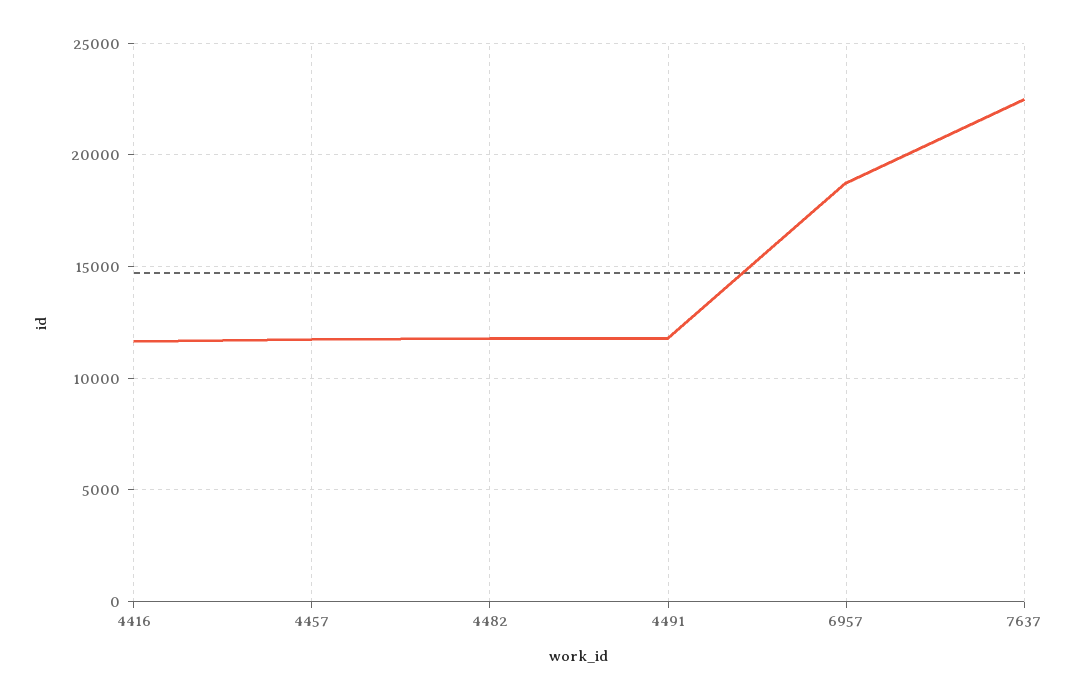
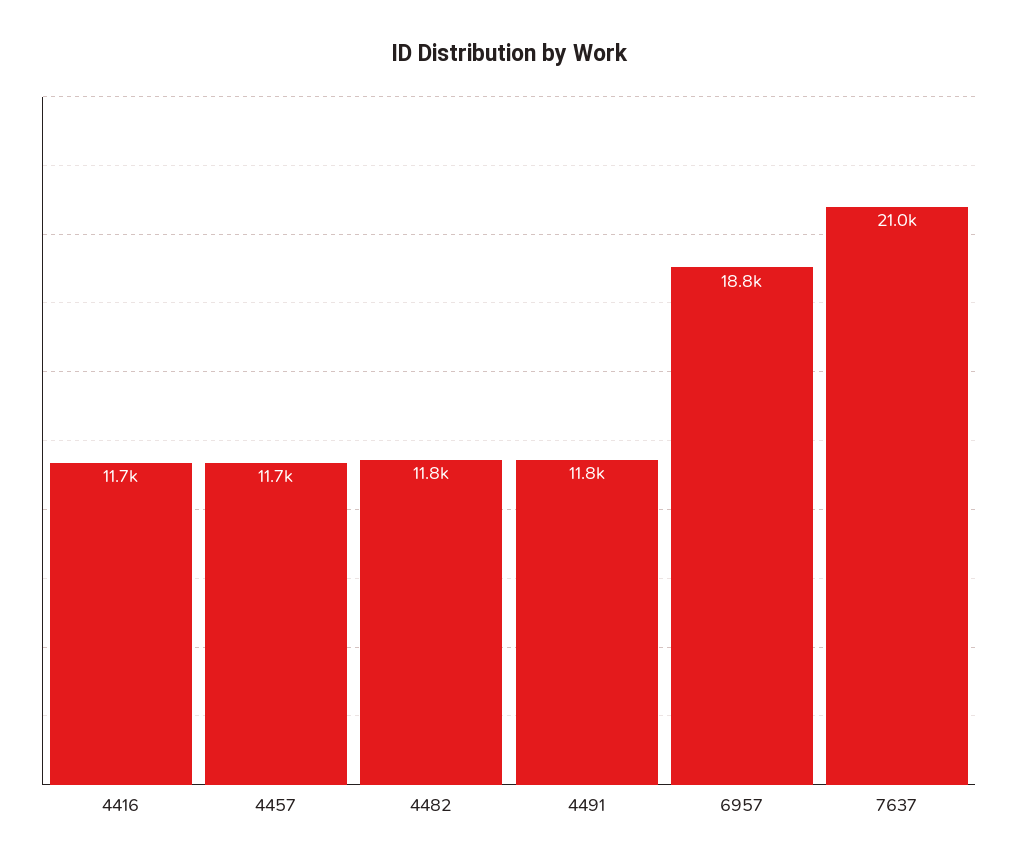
  {
    "4416": 11700,
    "4457": 11700,
    "4482": 11800,
    "4491": 11800,
    "6957": 18800,
-   "7637": 22500
+   "7637": 21000
  }

